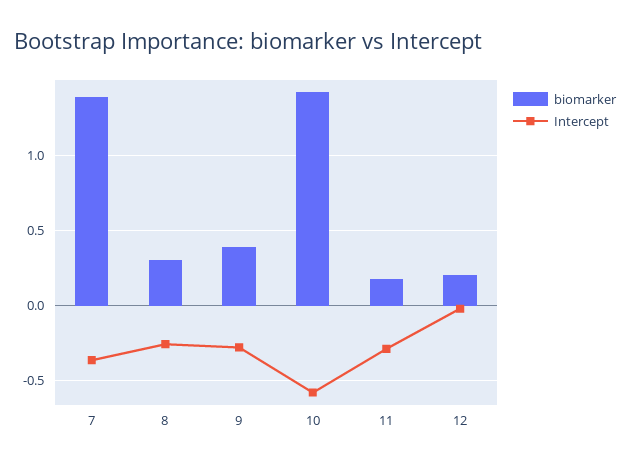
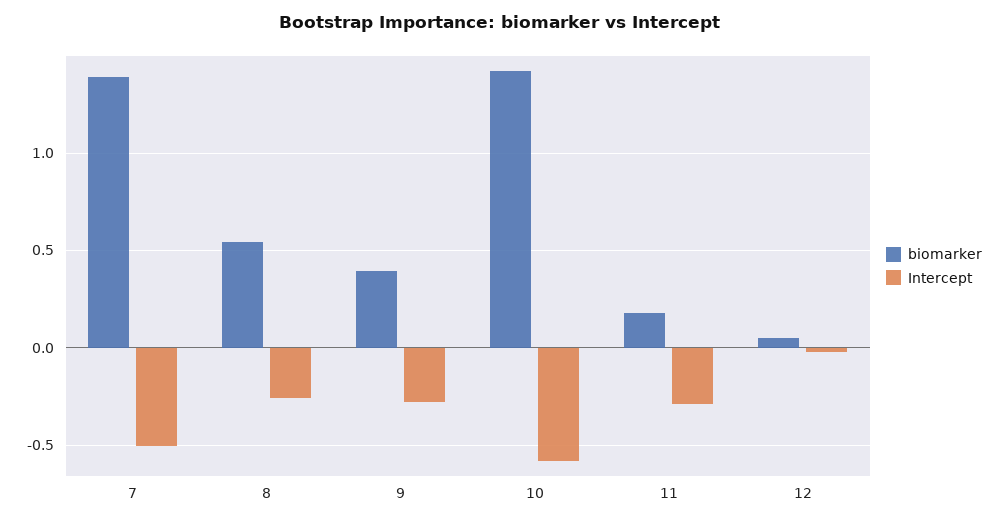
  {
    "biomarker": {
      "7": 1.4,
-     "8": 0.3,
+     "8": 0.55,
      "9": 0.4,
      "10": 1.4,
      "11": 0.2,
-     "12": 0.2
+     "12": 0.05
    },
    "Intercept": {
-     "7": -0.35,
+     "7": -0.5,
      "8": -0.25,
      "9": -0.3,
      "10": -0.6,
      "11": -0.3,
      "12": 0
    }
  }

